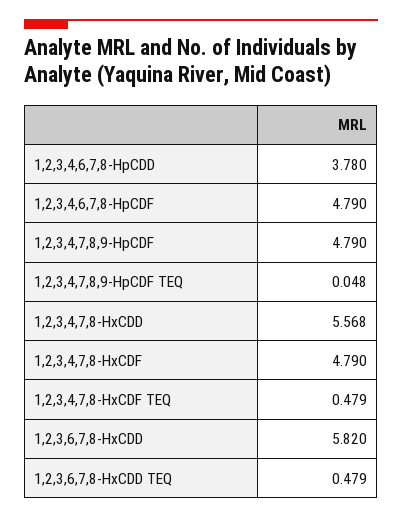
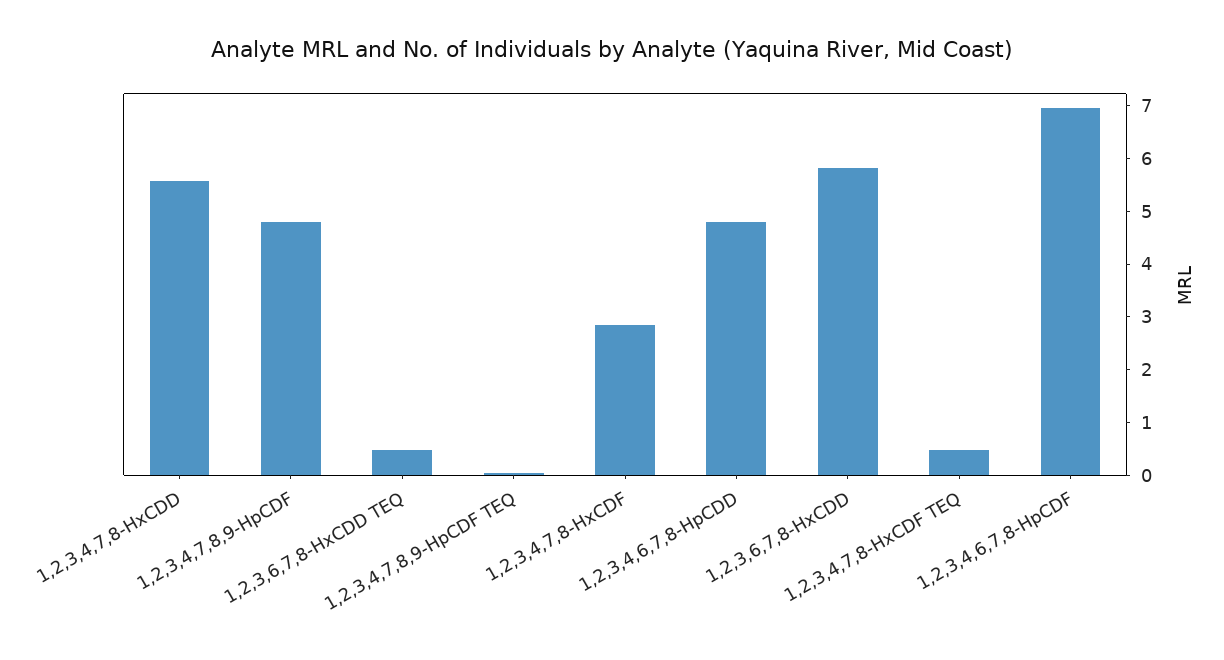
  {
-   "1,2,3,4,6,7,8-HpCDD": 3.78,
+   "1,2,3,4,6,7,8-HpCDD": 4.8,
-   "1,2,3,4,6,7,8-HpCDF": 4.79,
+   "1,2,3,4,6,7,8-HpCDF": 7,
    "1,2,3,4,7,8,9-HpCDF": 4.79,
    "1,2,3,4,7,8,9-HpCDF TEQ": 0.048,
    "1,2,3,4,7,8-HxCDD": 5.568,
-   "1,2,3,4,7,8-HxCDF": 4.79,
+   "1,2,3,4,7,8-HxCDF": 2.8,
    "1,2,3,4,7,8-HxCDF TEQ": 0.479,
    "1,2,3,6,7,8-HxCDD": 5.82,
    "1,2,3,6,7,8-HxCDD TEQ": 0.479
  }

